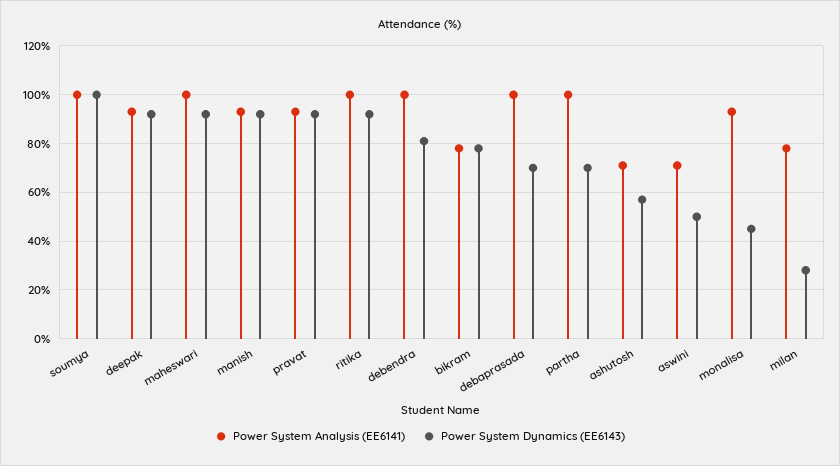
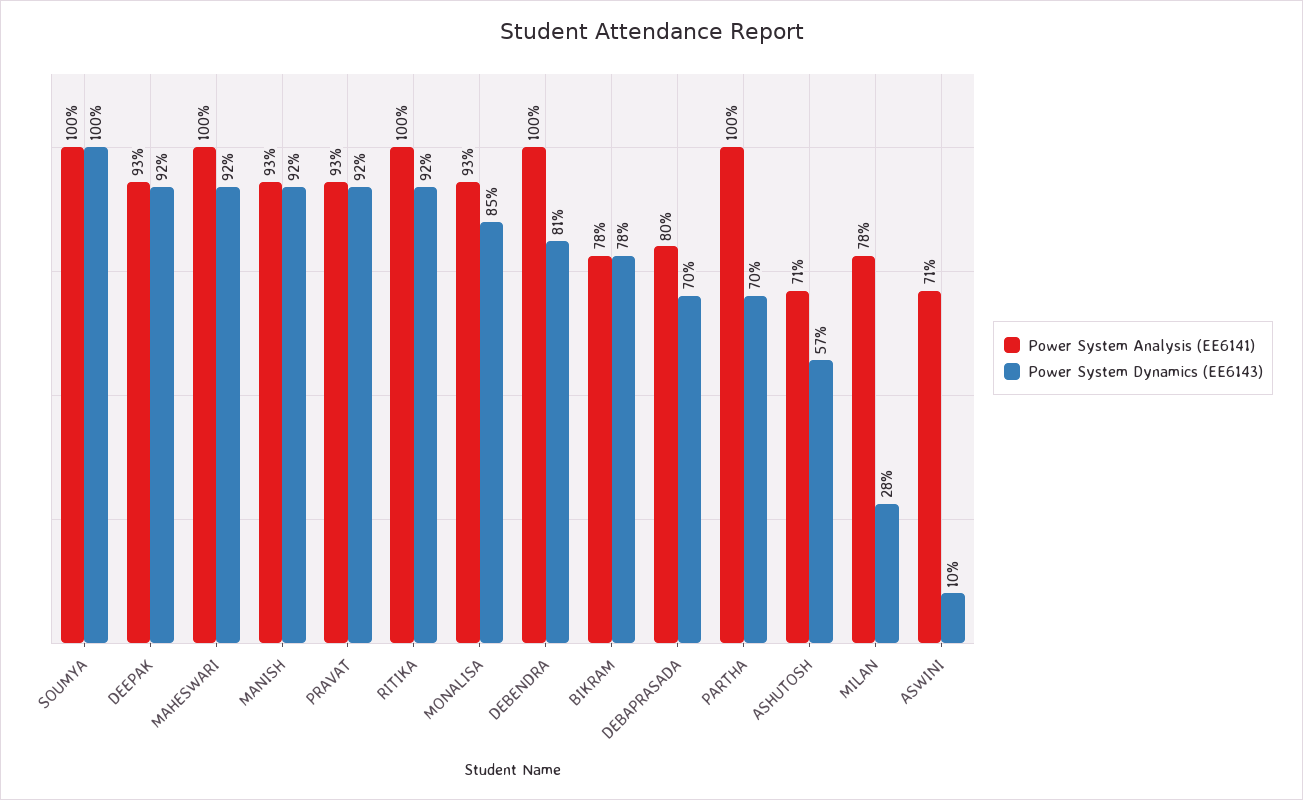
  {
    "Power System Analysis (EE6141)": {
      "soumya": 100,
      "deepak": 93,
      "maheswari": 100,
      "manish": 93,
      "pravat": 93,
      "ritika": 100,
      "debendra": 100,
      "bikram": 78,
-     "debaprasada": 100,
+     "debaprasada": 80,
      "partha": 100,
      "ashutosh": 71,
      "aswini": 71,
      "monalisa": 93,
      "milan": 78
    },
    "Power System Dynamics (EE6143)": {
      "soumya": 100,
      "deepak": 92,
      "maheswari": 92,
      "manish": 92,
      "pravat": 92,
      "ritika": 92,
      "debendra": 81,
      "bikram": 78,
      "debaprasada": 70,
      "partha": 70,
      "ashutosh": 57,
-     "aswini": 50,
+     "aswini": 10,
-     "monalisa": 45,
+     "monalisa": 85,
      "milan": 28
    }
  }

